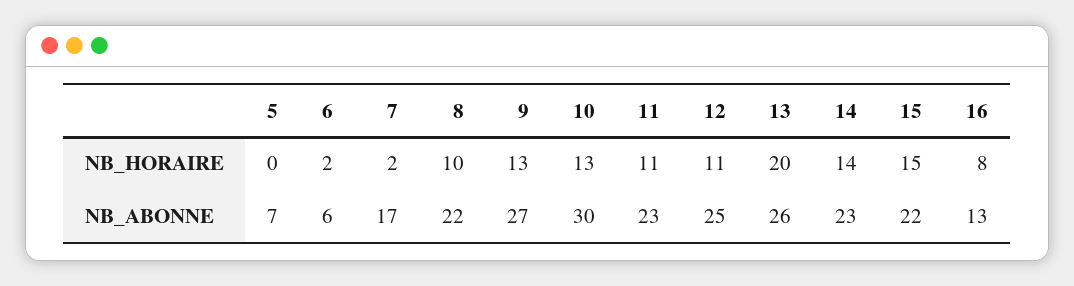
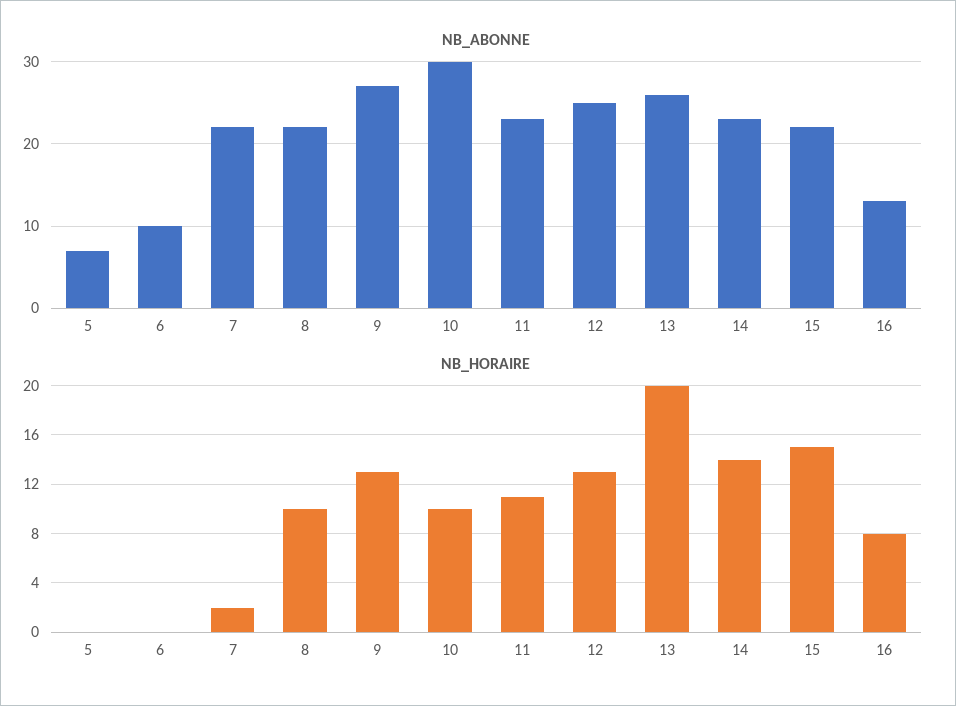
  {
    "NB_HORAIRE": {
      "5": 0,
-     "6": 2,
+     "6": 0,
      "7": 2,
      "8": 10,
      "9": 13,
-     "10": 13,
+     "10": 10,
      "11": 11,
-     "12": 11,
+     "12": 13,
      "13": 20,
      "14": 14,
      "15": 15,
      "16": 8
    },
    "NB_ABONNE": {
      "5": 7,
-     "6": 6,
+     "6": 10,
-     "7": 17,
+     "7": 22,
      "8": 22,
      "9": 27,
      "10": 30,
      "11": 23,
      "12": 25,
      "13": 26,
      "14": 23,
      "15": 22,
      "16": 13
    }
  }

